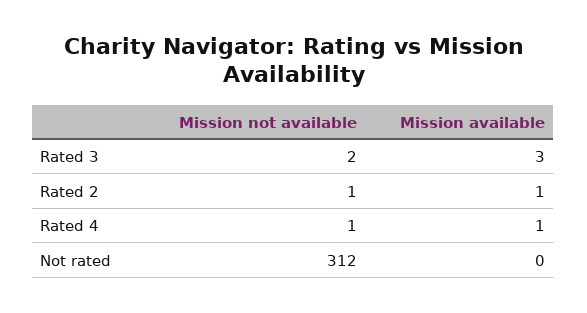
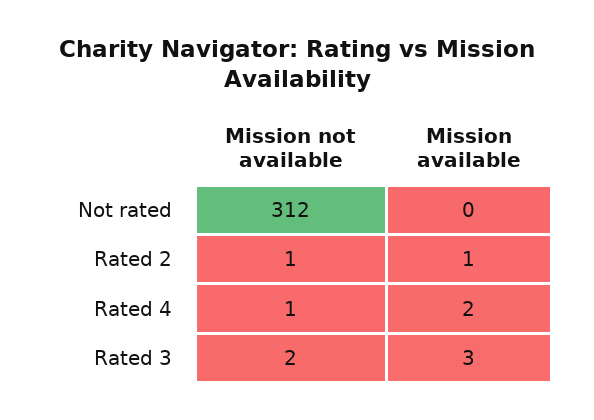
  {
    "Mission not available": {
      "Rated 3": 2,
      "Rated 2": 1,
      "Rated 4": 1,
      "Not rated": 312
    },
    "Mission available": {
      "Rated 3": 3,
      "Rated 2": 1,
-     "Rated 4": 1,
+     "Rated 4": 2,
      "Not rated": 0
    }
  }

